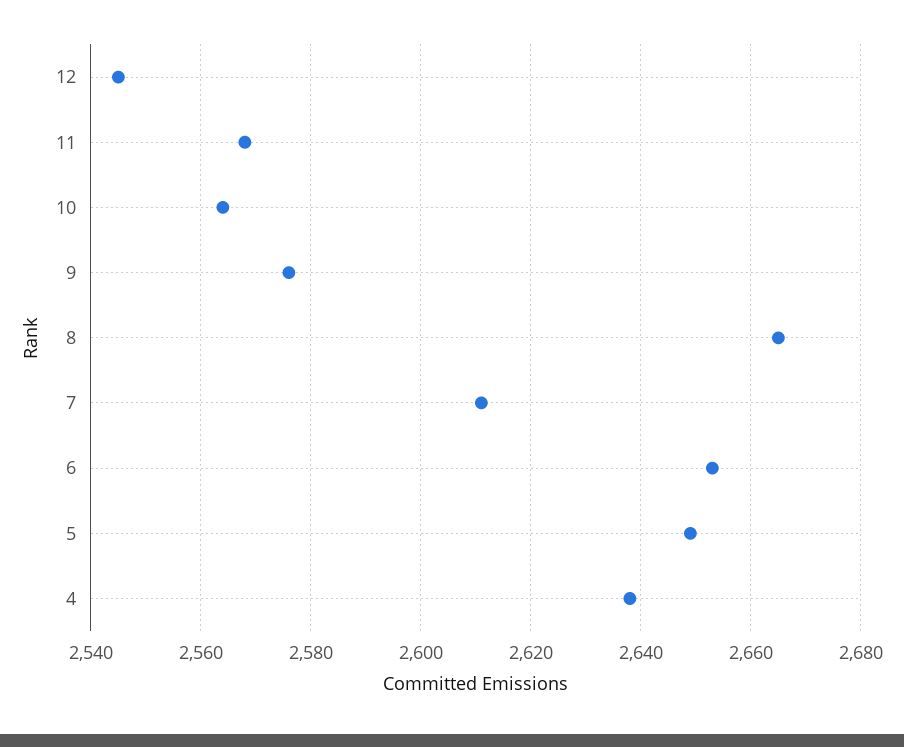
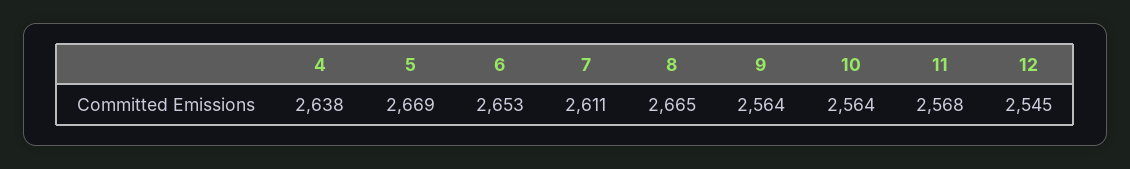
  {
    "12": 2545,
    "11": 2568,
    "10": 2564,
-   "9": 2575,
+   "9": 2564,
    "8": 2665,
    "7": 2611,
    "6": 2653,
-   "5": 2650,
+   "5": 2669,
    "4": 2638
  }

